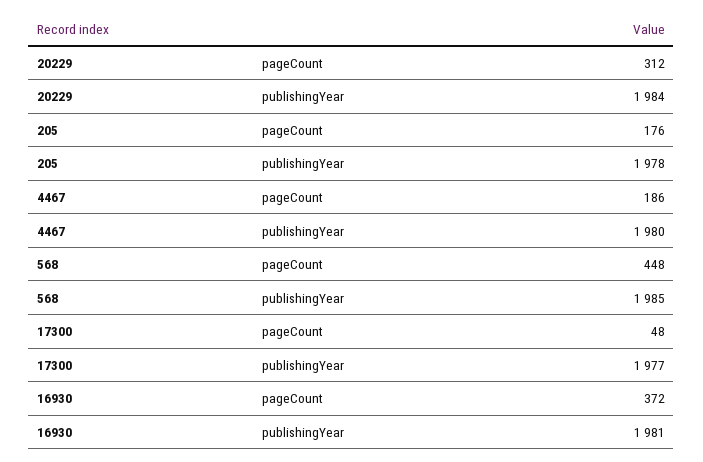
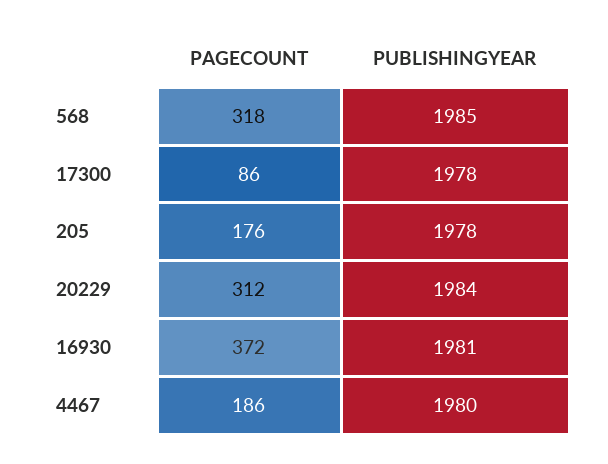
  {
    "20229": {
      "pageCount": 312,
      "publishingYear": 1984
    },
    "205": {
      "pageCount": 176,
      "publishingYear": 1978
    },
    "4467": {
      "pageCount": 186,
      "publishingYear": 1980
    },
    "568": {
-     "pageCount": 448,
+     "pageCount": 318,
      "publishingYear": 1985
    },
    "17300": {
-     "pageCount": 48,
+     "pageCount": 86,
-     "publishingYear": 1977
+     "publishingYear": 1978
    },
    "16930": {
      "pageCount": 372,
      "publishingYear": 1981
    }
  }

